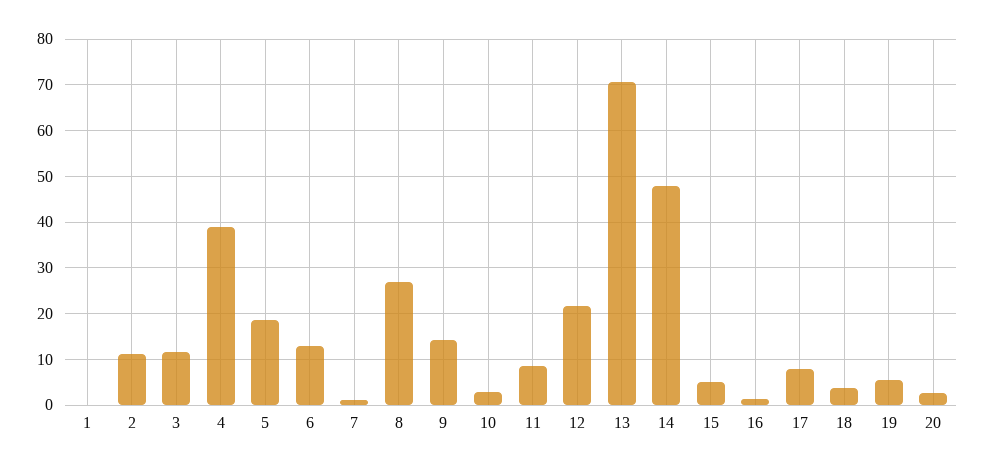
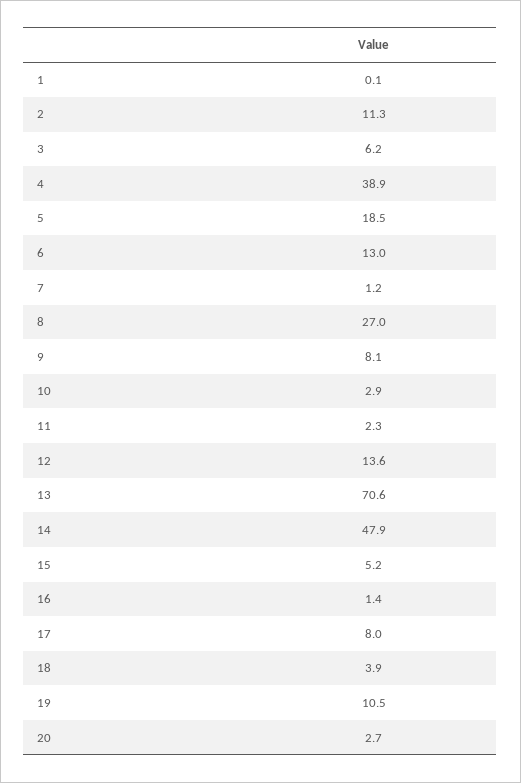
  {
    "1": 0.1,
    "2": 11.3,
-   "3": 12,
+   "3": 6.2,
    "4": 38.9,
    "5": 18.5,
    "6": 13,
    "7": 1.2,
    "8": 27,
-   "9": 14,
+   "9": 8.1,
    "10": 2.9,
-   "11": 8,
+   "11": 2.3,
-   "12": 22,
+   "12": 13.6,
    "13": 70.6,
    "14": 47.9,
    "15": 5.2,
    "16": 1.4,
    "17": 8,
    "18": 3.9,
-   "19": 6,
+   "19": 10.5,
    "20": 2.7
  }

